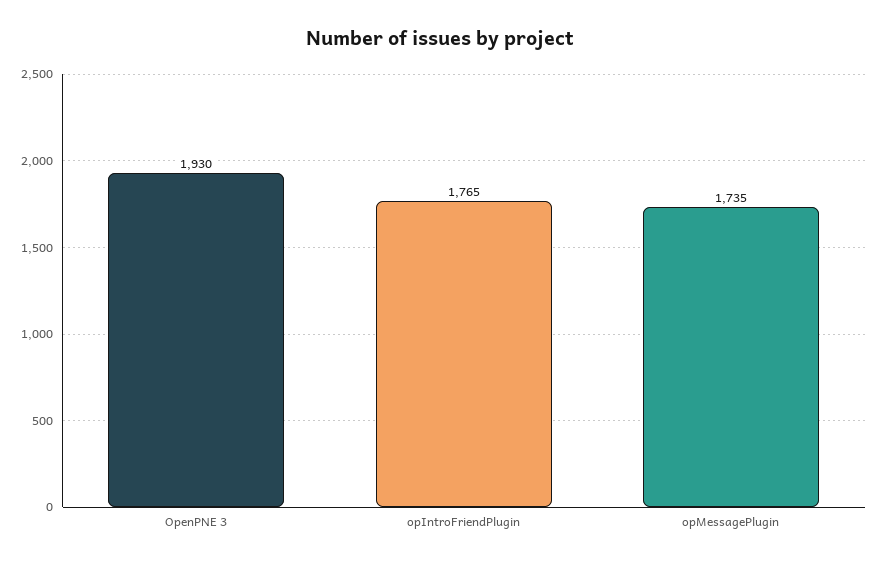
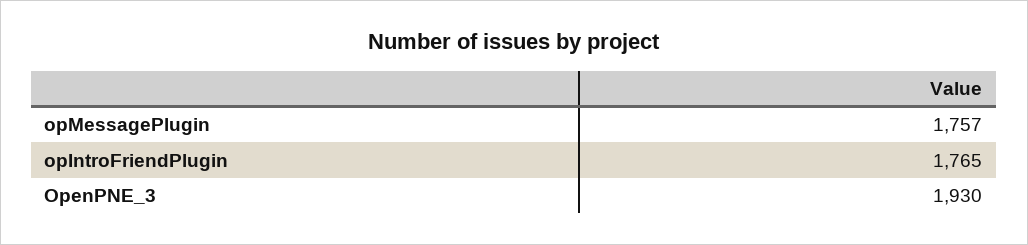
  {
    "OpenPNE 3": 1930,
    "opIntroFriendPlugin": 1765,
-   "opMessagePlugin": 1735
+   "opMessagePlugin": 1757
  }

